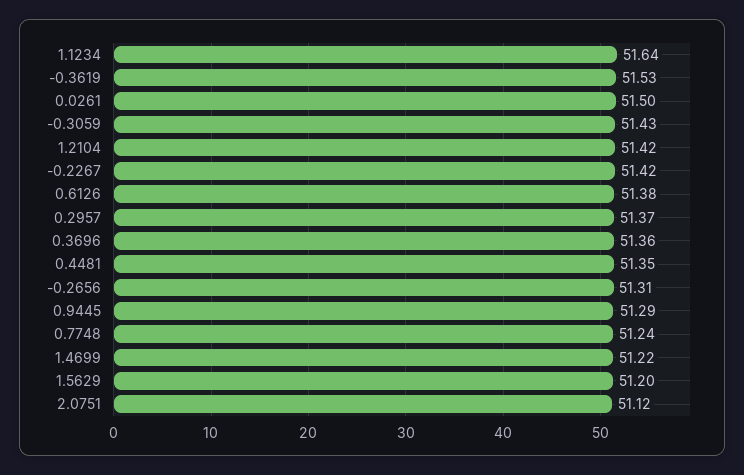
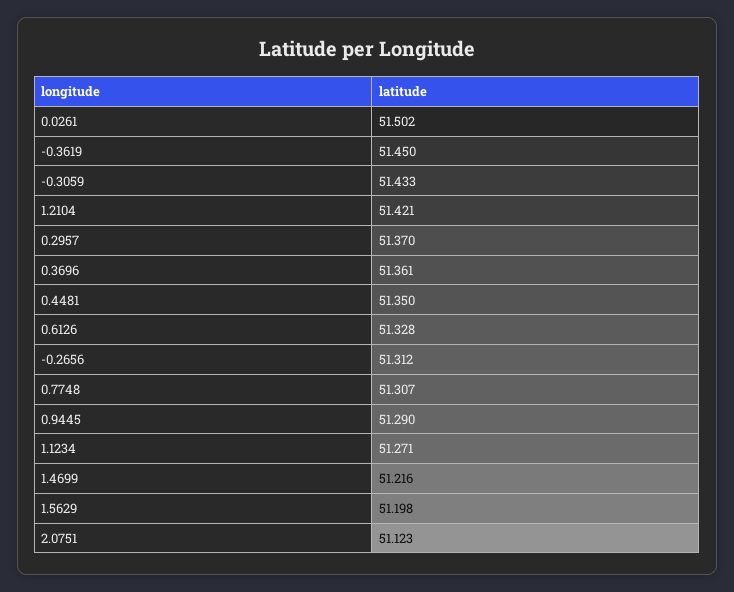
  {
-   "1.1234": 51.64,
+   "1.1234": 51.271,
-   "-0.3619": 51.53,
+   "-0.3619": 51.45,
    "0.0261": 51.502,
    "-0.3059": 51.433,
    "1.2104": 51.421,
-   "-0.2267": 51.42,
-   "0.6126": 51.38,
+   "0.6126": 51.328,
    "0.2957": 51.37,
    "0.3696": 51.361,
    "0.4481": 51.35,
    "-0.2656": 51.312,
    "0.9445": 51.29,
-   "0.7748": 51.24,
+   "0.7748": 51.307,
    "1.4699": 51.216,
    "1.5629": 51.198,
    "2.0751": 51.123
  }

